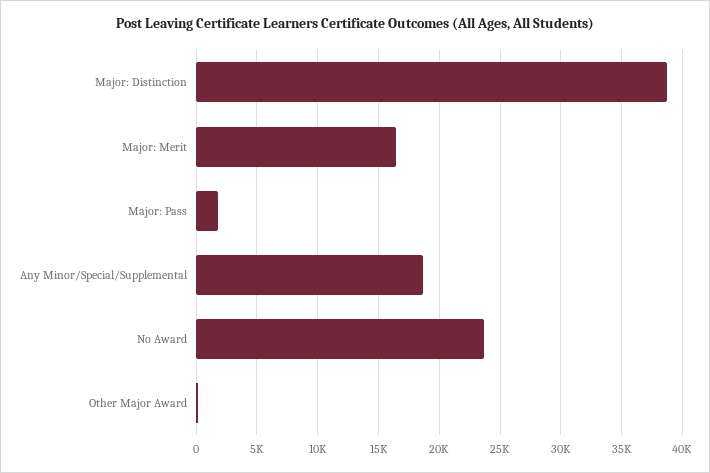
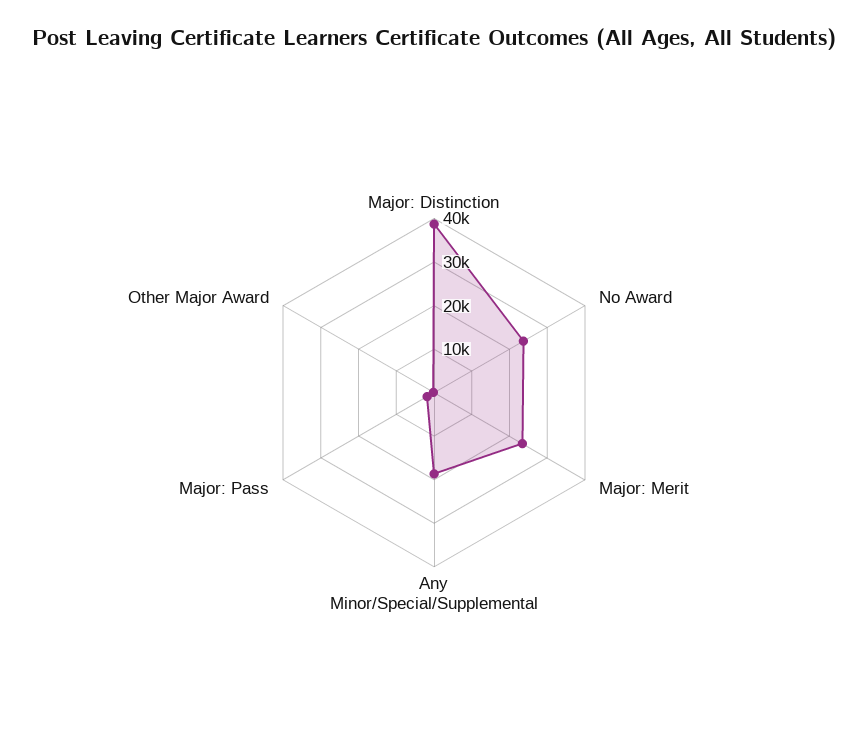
  {
    "Major: Distinction": 38500,
-   "Major: Merit": 16500,
+   "Major: Merit": 24000,
    "Major: Pass": 2000,
    "Any Minor/Special/Supplemental": 18500,
    "No Award": 23500,
    "Other Major Award": 0
  }

